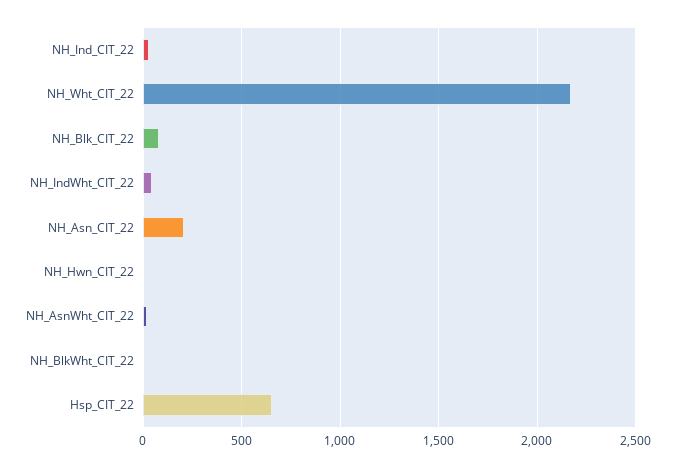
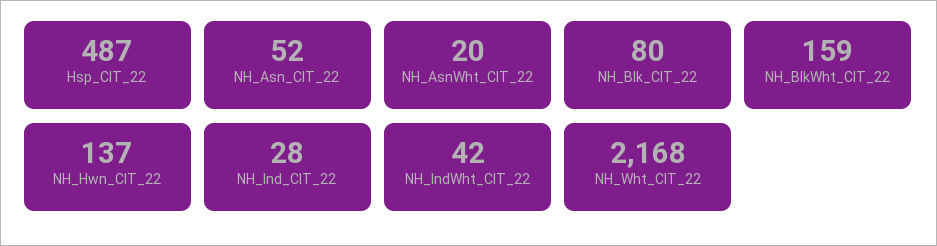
  {
    "NH_Ind_CIT_22": 28,
    "NH_Wht_CIT_22": 2168,
    "NH_Blk_CIT_22": 80,
    "NH_IndWht_CIT_22": 42,
-   "NH_Asn_CIT_22": 200,
+   "NH_Asn_CIT_22": 52,
-   "NH_Hwn_CIT_22": 0,
+   "NH_Hwn_CIT_22": 137,
    "NH_AsnWht_CIT_22": 20,
-   "NH_BlkWht_CIT_22": 0,
+   "NH_BlkWht_CIT_22": 159,
-   "Hsp_CIT_22": 650
+   "Hsp_CIT_22": 487
  }

